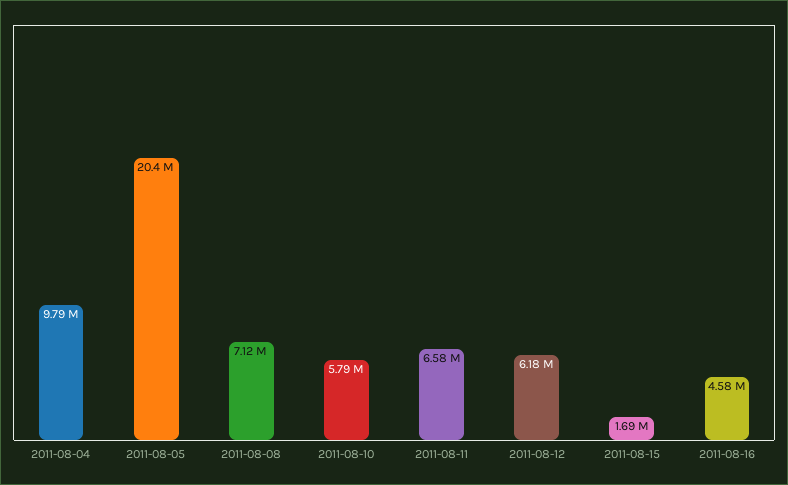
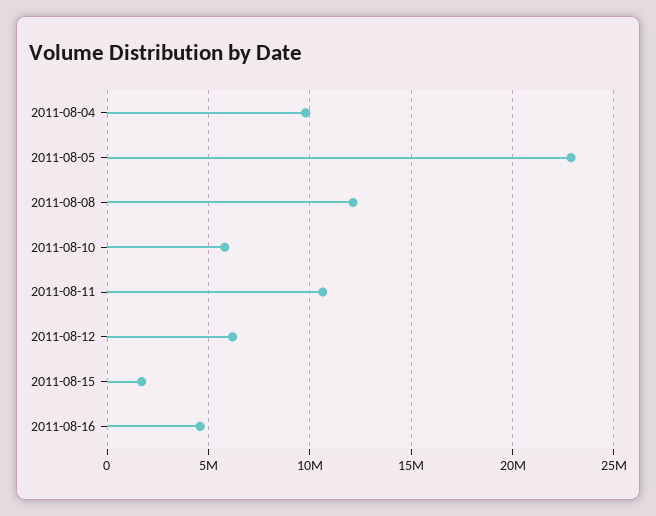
  {
    "2011-08-04": 9790000,
-   "2011-08-05": 20400000,
+   "2011-08-05": 23000000,
-   "2011-08-08": 7120000,
+   "2011-08-08": 12000000,
    "2011-08-10": 5790000,
-   "2011-08-11": 6580000,
+   "2011-08-11": 10500000,
    "2011-08-12": 6180000,
    "2011-08-15": 1690000,
    "2011-08-16": 4580000
  }

